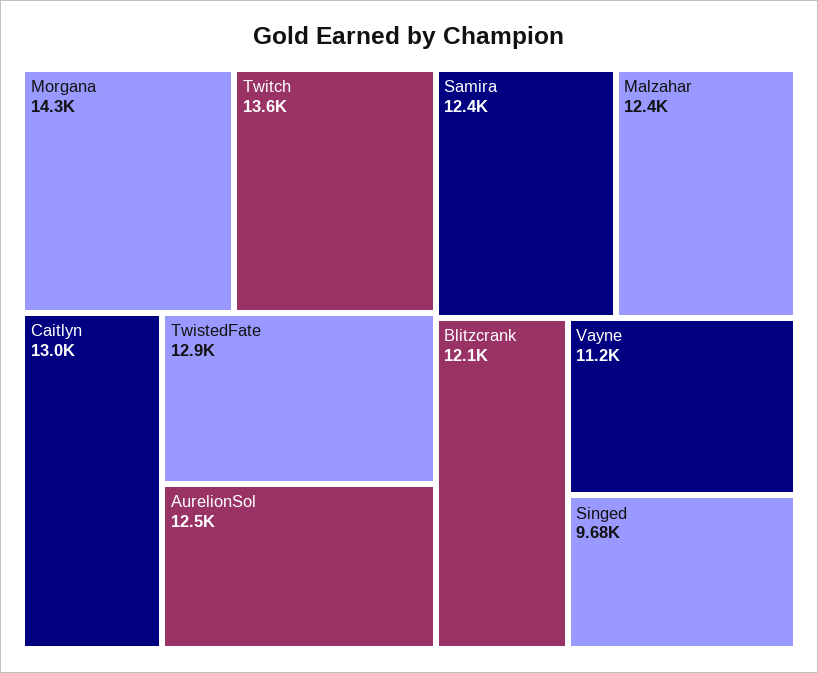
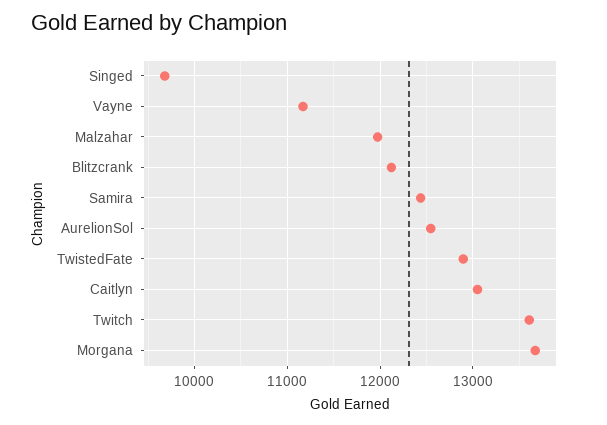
  {
-   "Morgana": 14300,
+   "Morgana": 13700,
    "Twitch": 13600,
    "Caitlyn": 13000,
    "TwistedFate": 12900,
    "AurelionSol": 12500,
    "Samira": 12400,
-   "Malzahar": 12400,
+   "Malzahar": 12000,
    "Blitzcrank": 12100,
    "Vayne": 11200,
    "Singed": 9680
  }

